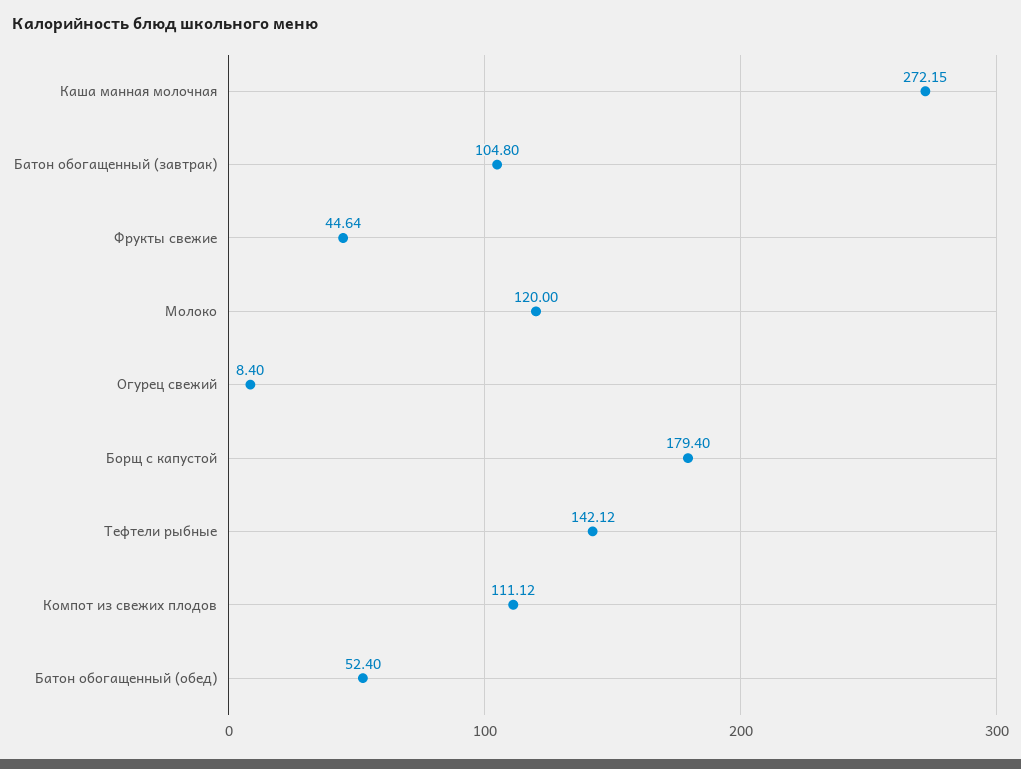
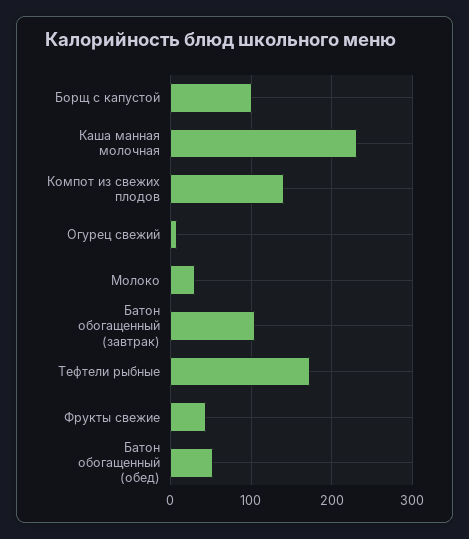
  {
-   "Каша манная молочная": 272.15,
+   "Каша манная молочная": 230,
    "Батон обогащенный (завтрак)": 104.8,
    "Фрукты свежие": 44.64,
-   "Молоко": 120,
+   "Молоко": 30,
    "Огурец свежий": 8.4,
-   "Борщ с капустой": 179.4,
+   "Борщ с капустой": 100,
-   "Тефтели рыбные": 142.12,
+   "Тефтели рыбные": 170,
-   "Компот из свежих плодов": 111.12,
+   "Компот из свежих плодов": 140,
    "Батон обогащенный (обед)": 52.4
  }

